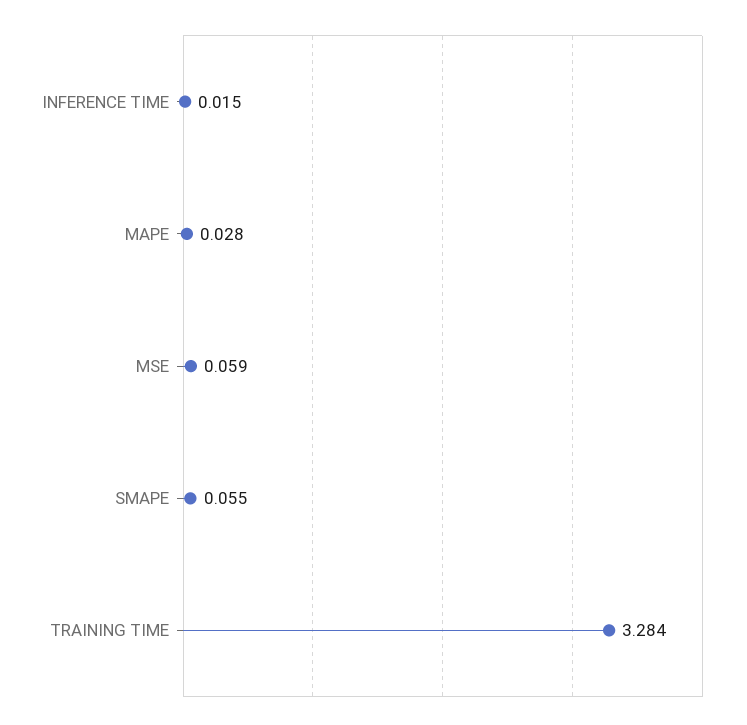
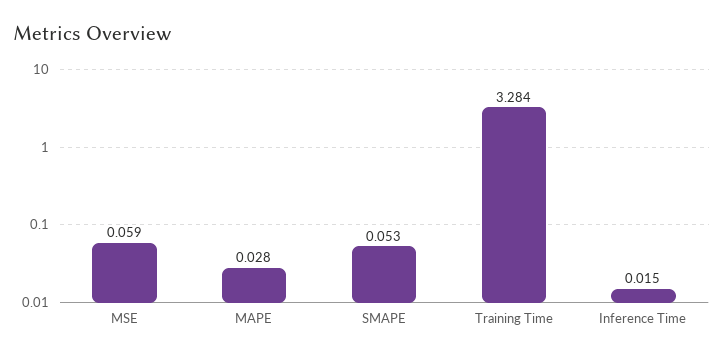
  {
    "INFERENCE TIME": 0.015,
    "MAPE": 0.028,
    "MSE": 0.059,
-   "SMAPE": 0.055,
+   "SMAPE": 0.053,
    "TRAINING TIME": 3.284
  }

